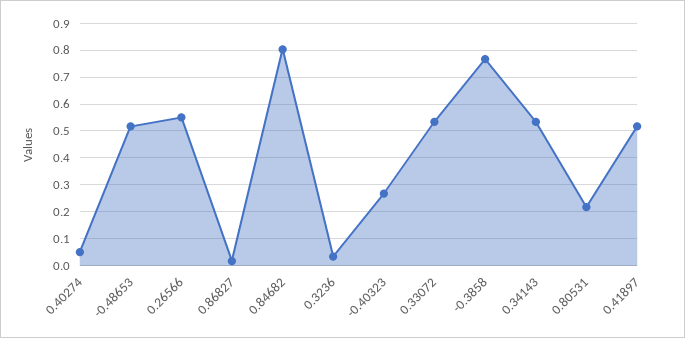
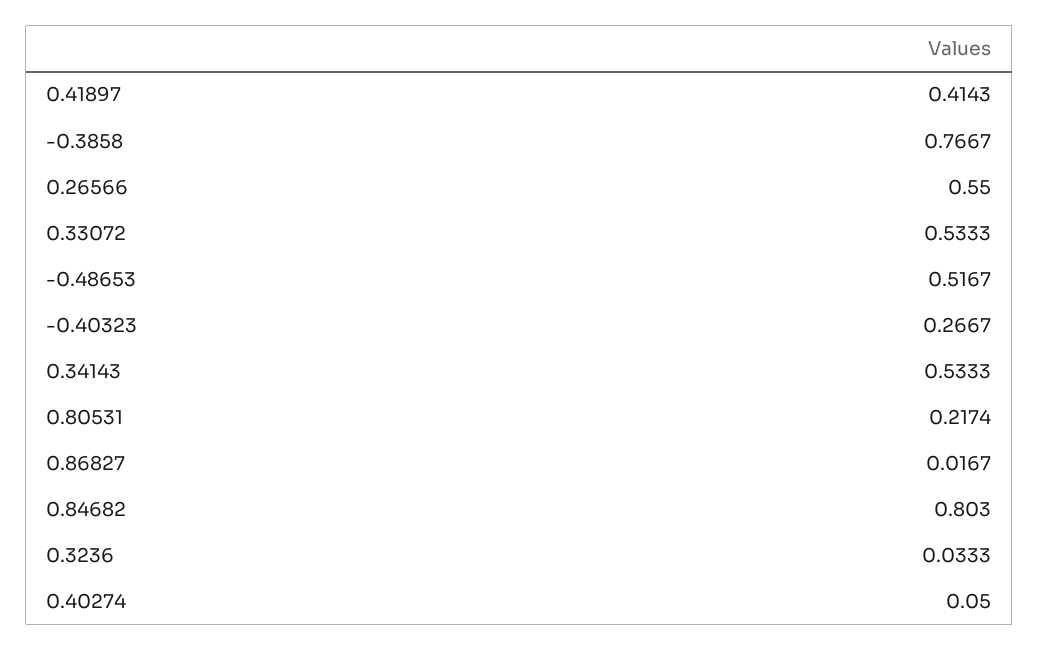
  {
    "0.40274": 0.05,
    "-0.48653": 0.5167,
    "0.26566": 0.55,
    "0.86827": 0.0167,
    "0.84682": 0.803,
    "0.3236": 0.0333,
    "-0.40323": 0.2667,
    "0.33072": 0.5333,
    "-0.3858": 0.7667,
    "0.34143": 0.5333,
    "0.80531": 0.2174,
-   "0.41897": 0.525
+   "0.41897": 0.4143
  }

